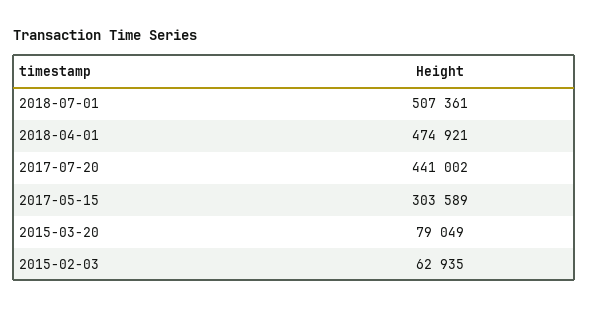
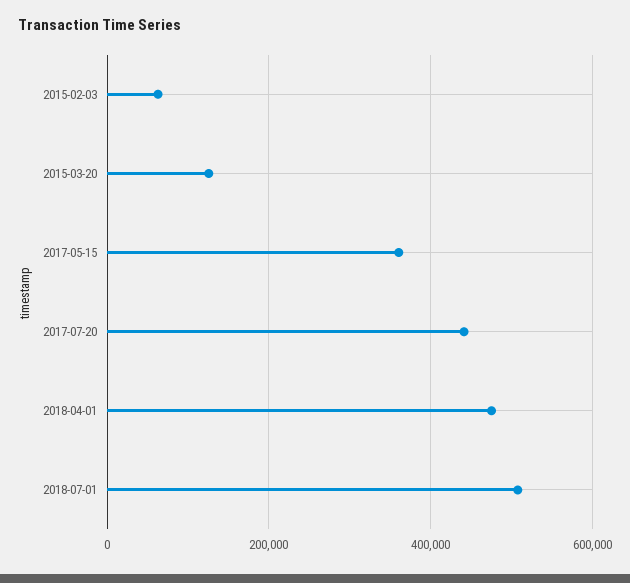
  {
    "2018-07-01": 507361,
    "2018-04-01": 474921,
    "2017-07-20": 441002,
-   "2017-05-15": 303589,
+   "2017-05-15": 360000,
-   "2015-03-20": 79049,
+   "2015-03-20": 120000,
    "2015-02-03": 62935
  }

